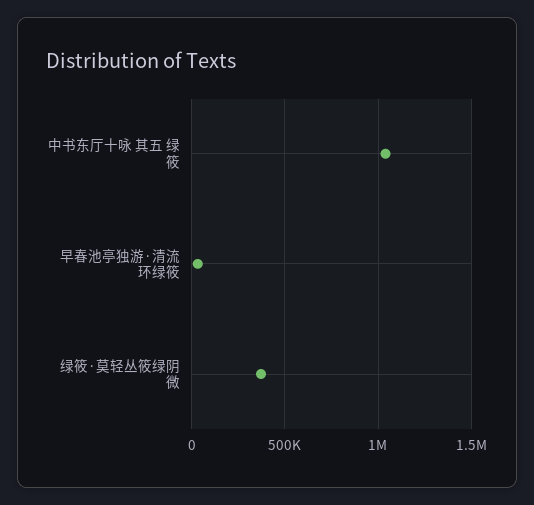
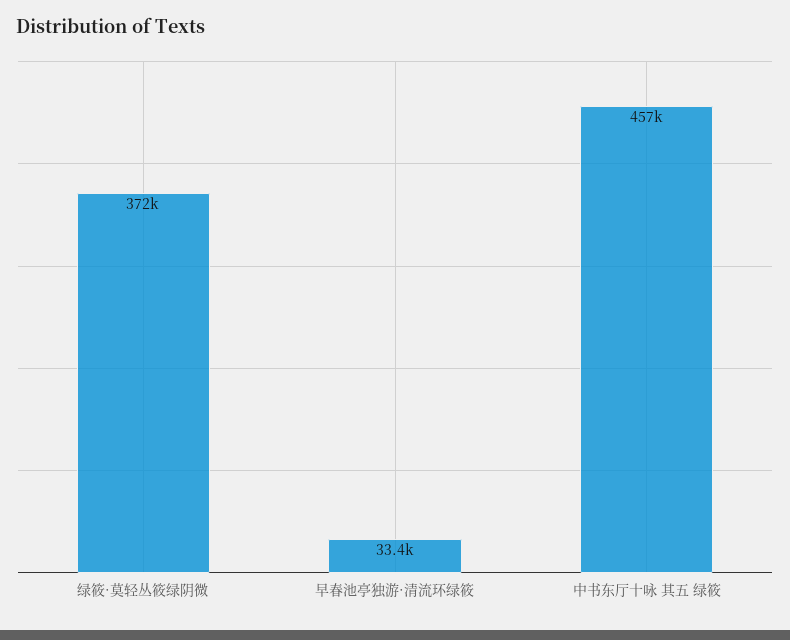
  {
-   "中书东厅十咏 其五 绿筱": 1050000,
+   "中书东厅十咏 其五 绿筱": 457000,
    "早春池亭独游·清流环绿筱": 33400,
    "绿筱·莫轻丛筱绿阴微": 372000
  }

